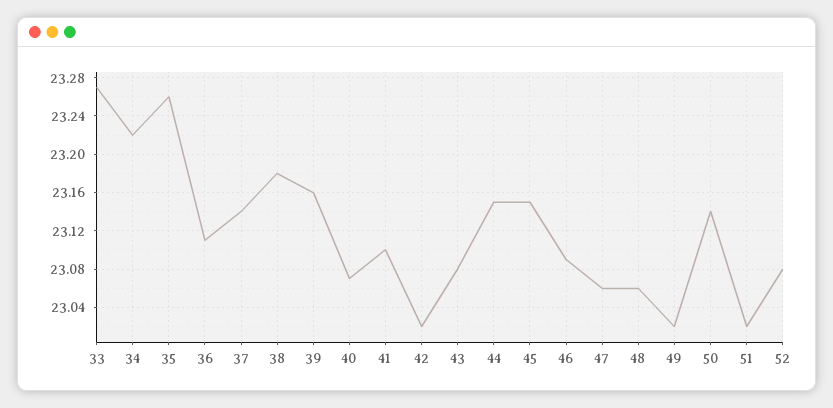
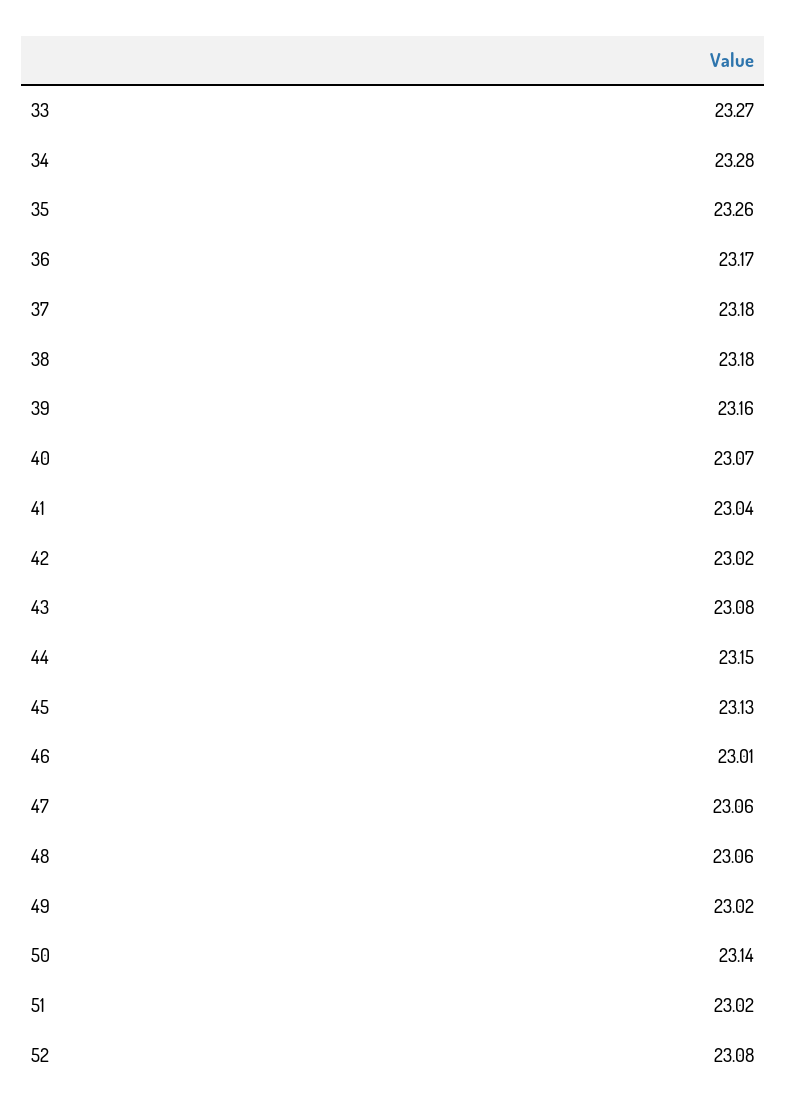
  {
    "33": 23.27,
-   "34": 23.22,
+   "34": 23.28,
    "35": 23.26,
-   "36": 23.11,
+   "36": 23.17,
-   "37": 23.14,
+   "37": 23.18,
    "38": 23.18,
    "39": 23.16,
    "40": 23.07,
-   "41": 23.1,
+   "41": 23.04,
    "42": 23.02,
    "43": 23.08,
    "44": 23.15,
-   "45": 23.15,
+   "45": 23.13,
-   "46": 23.09,
+   "46": 23.01,
    "47": 23.06,
    "48": 23.06,
    "49": 23.02,
    "50": 23.14,
    "51": 23.02,
    "52": 23.08
  }

